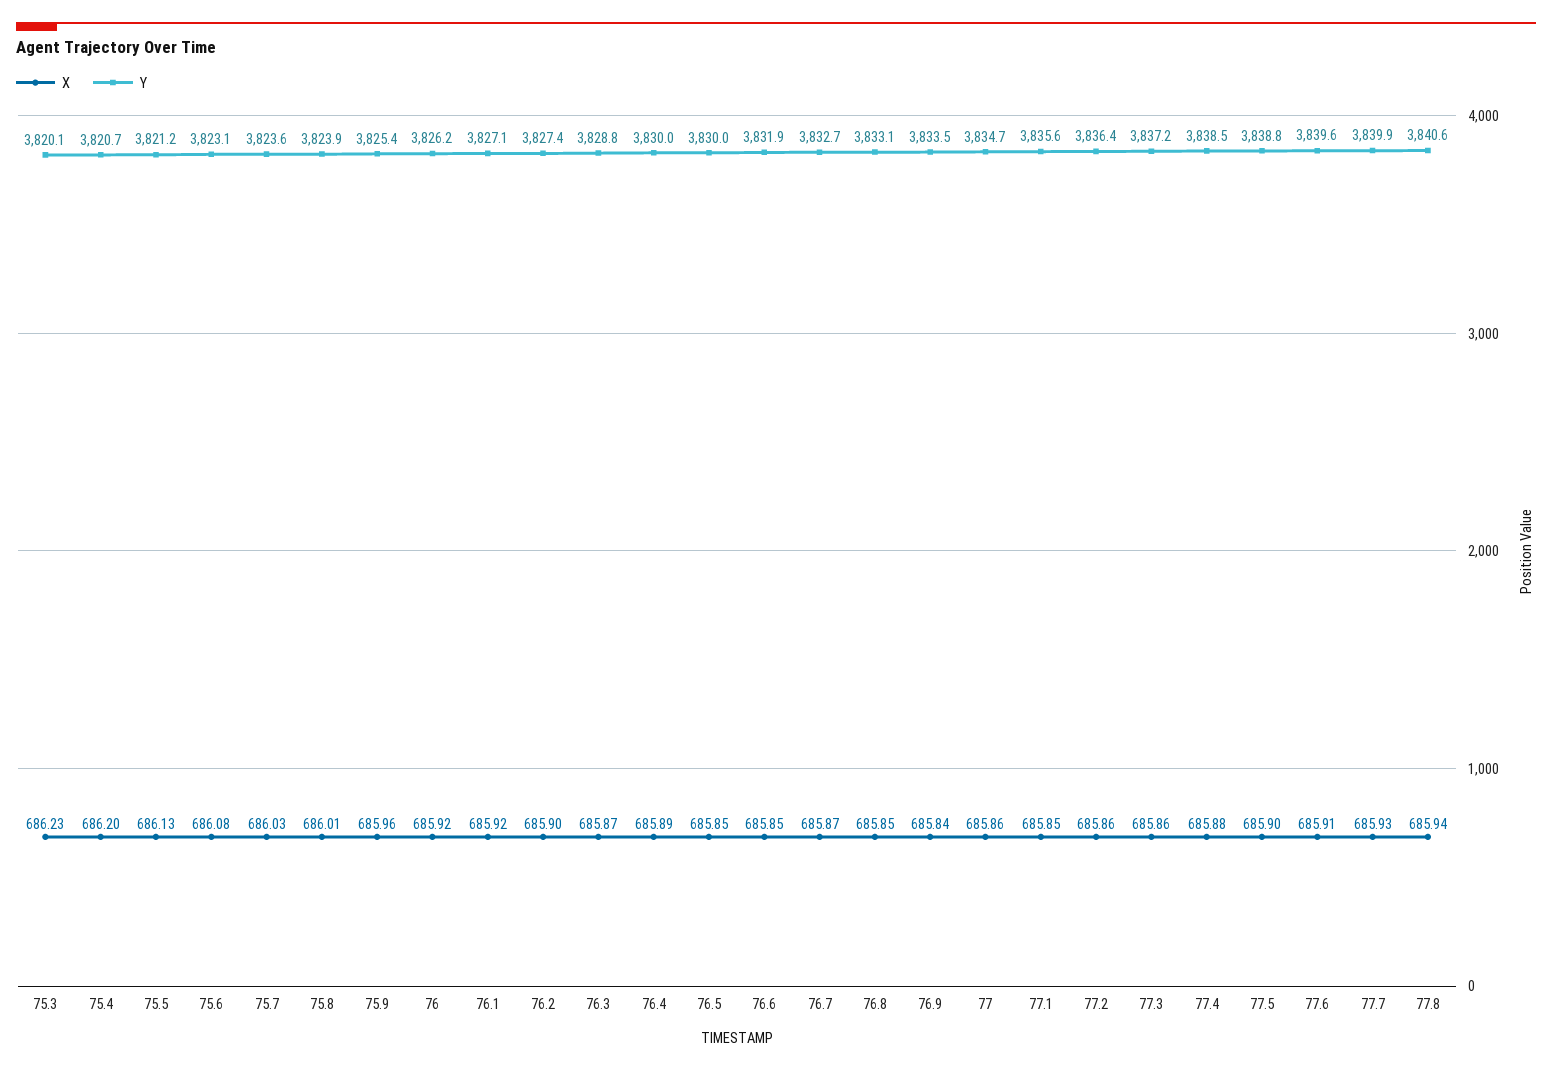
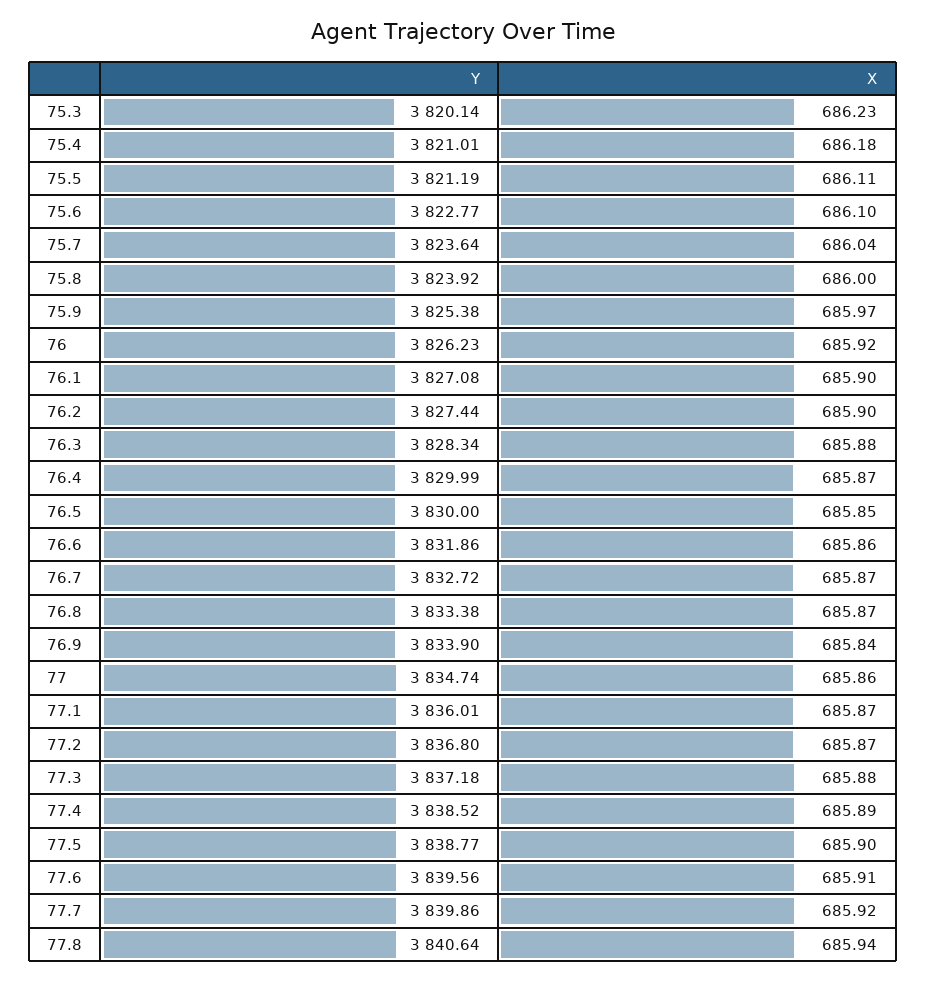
  {
    "X": {
      "75.3": 686.23,
-     "75.4": 686.2,
+     "75.4": 686.18,
-     "75.5": 686.13,
+     "75.5": 686.11,
-     "75.6": 686.08,
+     "75.6": 686.1,
-     "75.7": 686.03,
+     "75.7": 686.04,
-     "75.8": 686.01,
+     "75.8": 686,
-     "75.9": 685.96,
+     "75.9": 685.97,
      "76": 685.92,
-     "76.1": 685.92,
+     "76.1": 685.9,
      "76.2": 685.9,
-     "76.3": 685.87,
+     "76.3": 685.88,
-     "76.4": 685.89,
+     "76.4": 685.87,
      "76.5": 685.85,
-     "76.6": 685.85,
+     "76.6": 685.86,
      "76.7": 685.87,
-     "76.8": 685.85,
+     "76.8": 685.87,
      "76.9": 685.84,
      "77": 685.86,
-     "77.1": 685.85,
+     "77.1": 685.87,
-     "77.2": 685.86,
+     "77.2": 685.87,
-     "77.3": 685.86,
+     "77.3": 685.88,
-     "77.4": 685.88,
+     "77.4": 685.89,
      "77.5": 685.9,
      "77.6": 685.91,
-     "77.7": 685.93,
+     "77.7": 685.92,
      "77.8": 685.94
    },
    "Y": {
      "75.3": 3820.14,
-     "75.4": 3820.7,
+     "75.4": 3821.01,
      "75.5": 3821.19,
-     "75.6": 3823.1,
+     "75.6": 3822.77,
      "75.7": 3823.64,
      "75.8": 3823.92,
      "75.9": 3825.38,
      "76": 3826.23,
      "76.1": 3827.08,
      "76.2": 3827.44,
-     "76.3": 3828.8,
+     "76.3": 3828.34,
      "76.4": 3829.99,
      "76.5": 3830,
      "76.6": 3831.86,
      "76.7": 3832.72,
-     "76.8": 3833.1,
+     "76.8": 3833.38,
-     "76.9": 3833.5,
+     "76.9": 3833.9,
      "77": 3834.74,
-     "77.1": 3835.6,
+     "77.1": 3836.01,
-     "77.2": 3836.4,
+     "77.2": 3836.8,
      "77.3": 3837.18,
      "77.4": 3838.52,
      "77.5": 3838.77,
      "77.6": 3839.56,
      "77.7": 3839.86,
      "77.8": 3840.64
    }
  }

